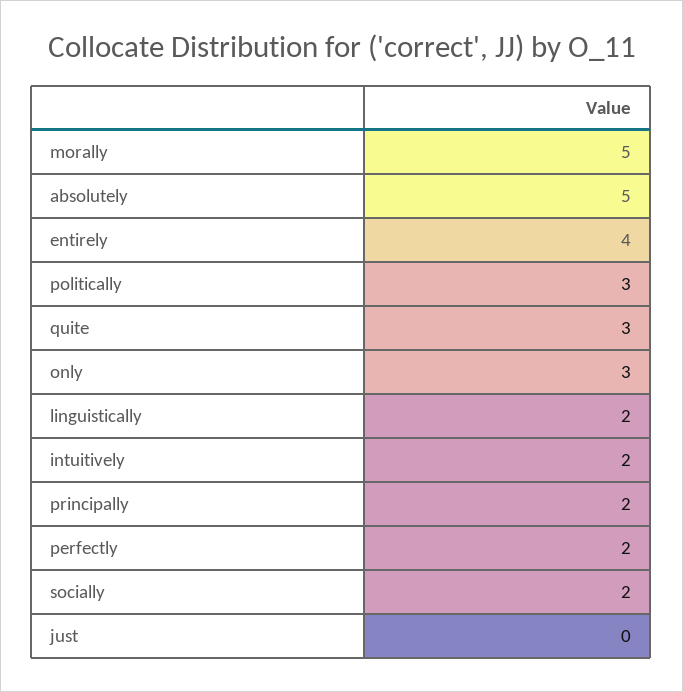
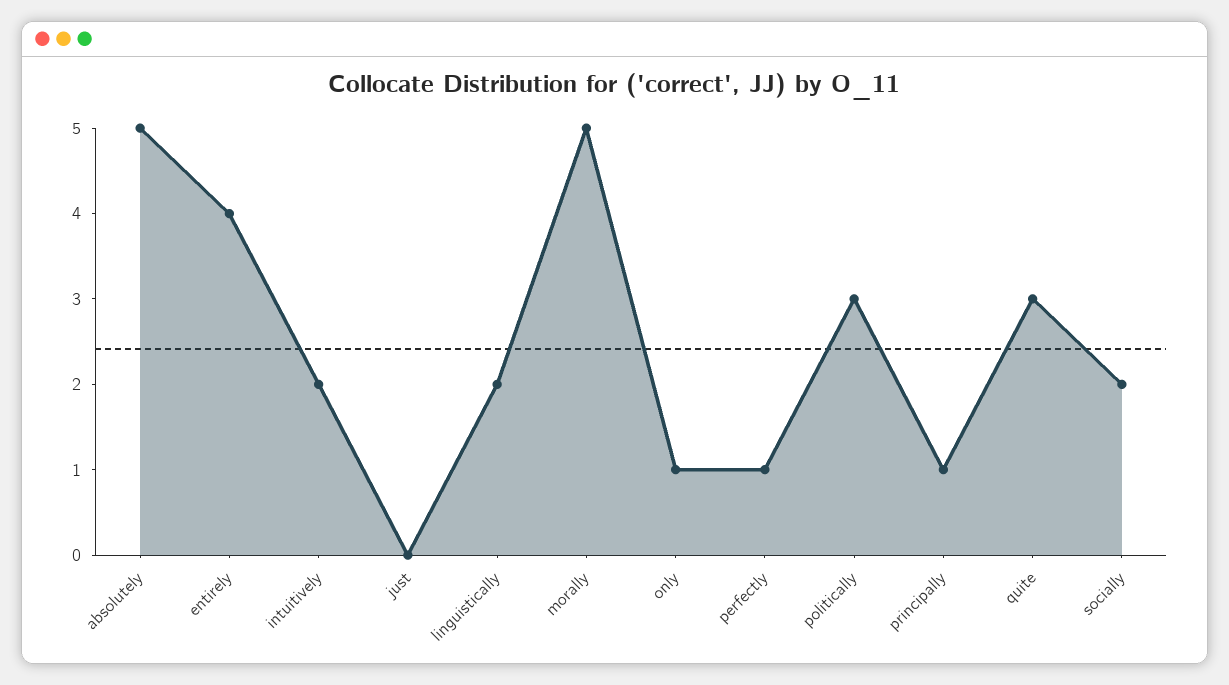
  {
    "morally": 5,
    "absolutely": 5,
    "entirely": 4,
    "politically": 3,
    "quite": 3,
-   "only": 3,
+   "only": 1,
    "linguistically": 2,
    "intuitively": 2,
-   "principally": 2,
+   "principally": 1,
-   "perfectly": 2,
+   "perfectly": 1,
    "socially": 2,
    "just": 0
  }

